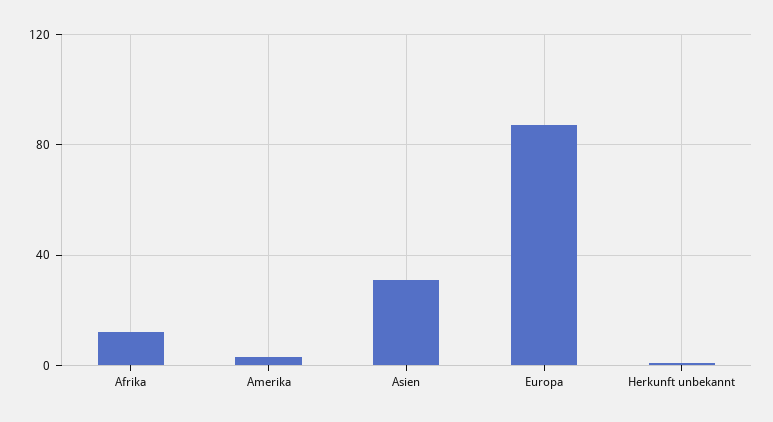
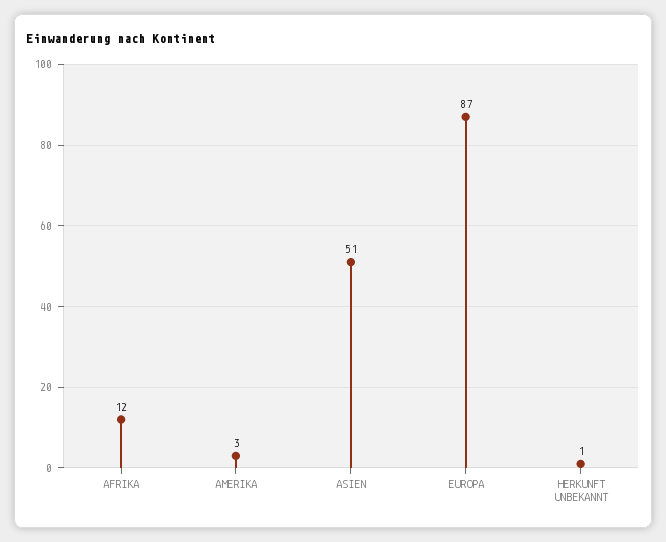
  {
    "Afrika": 12,
    "Amerika": 3,
-   "Asien": 30,
+   "Asien": 51,
    "Europa": 87,
    "Herkunft unbekannt": 1
  }

